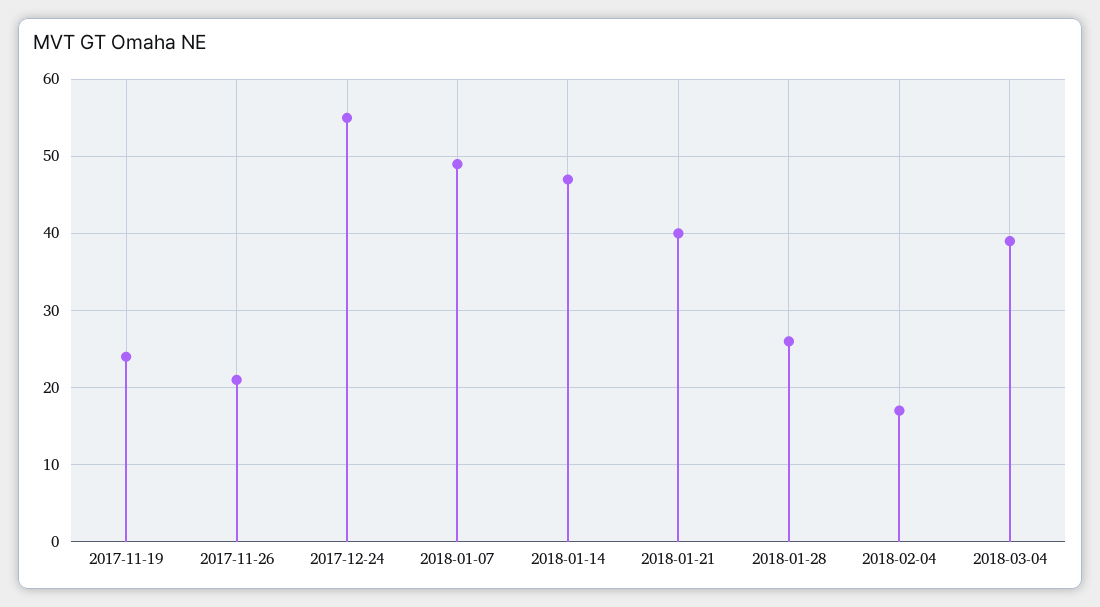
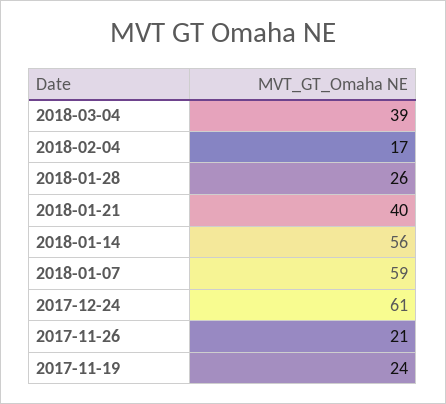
  {
    "2017-11-19": 24,
    "2017-11-26": 21,
-   "2017-12-24": 55,
+   "2017-12-24": 61,
-   "2018-01-07": 49,
+   "2018-01-07": 59,
-   "2018-01-14": 47,
+   "2018-01-14": 56,
    "2018-01-21": 40,
    "2018-01-28": 26,
    "2018-02-04": 17,
    "2018-03-04": 39
  }

